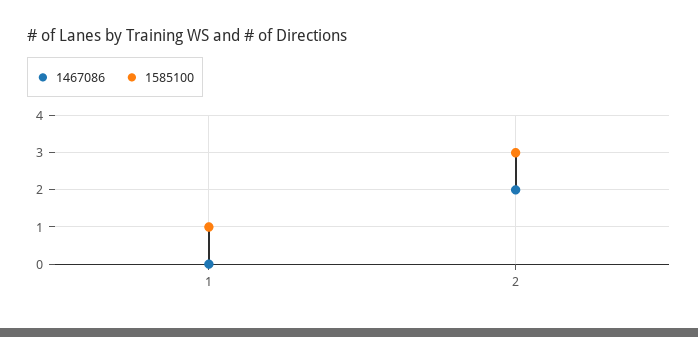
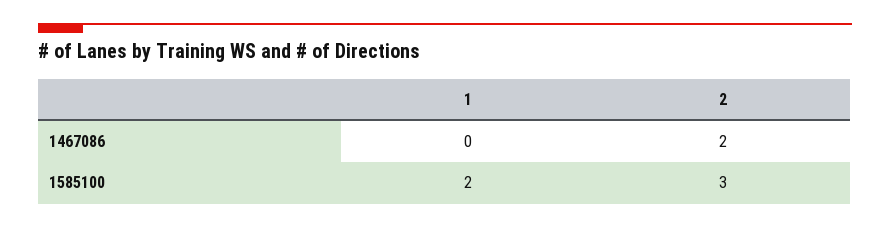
  {
    "1467086": {
      "1": 0,
      "2": 2
    },
    "1585100": {
-     "1": 1,
+     "1": 2,
      "2": 3
    }
  }

